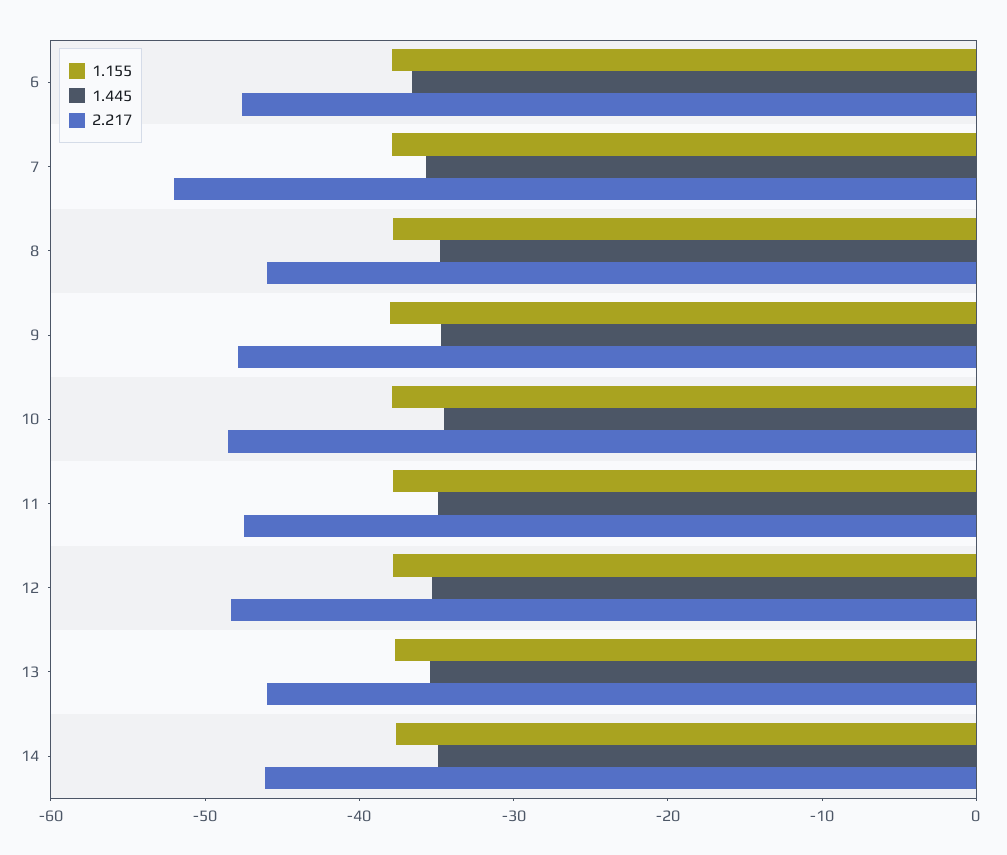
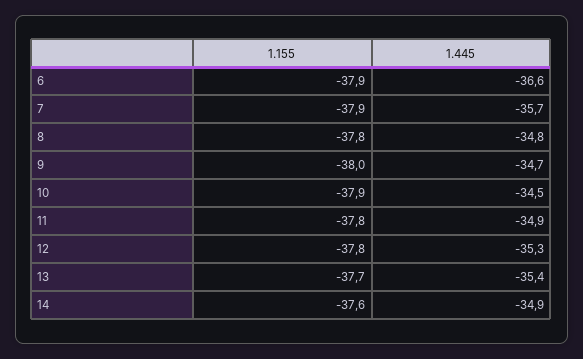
  {
    "1.155": {
      "6": -37.9,
      "7": -37.9,
      "8": -37.8,
      "9": -38,
      "10": -37.9,
      "11": -37.8,
      "12": -37.8,
      "13": -37.7,
      "14": -37.6
    },
    "1.445": {
      "6": -36.6,
      "7": -35.7,
      "8": -34.8,
      "9": -34.7,
      "10": -34.5,
      "11": -34.9,
      "12": -35.3,
      "13": -35.4,
      "14": -34.9
-   },
+   }
-   "2.217": {
-     "6": -48,
-     "7": -52,
-     "8": -46,
-     "9": -48,
-     "10": -48,
-     "11": -48,
-     "12": -48,
-     "13": -46,
-     "14": -46
-   }
  }

